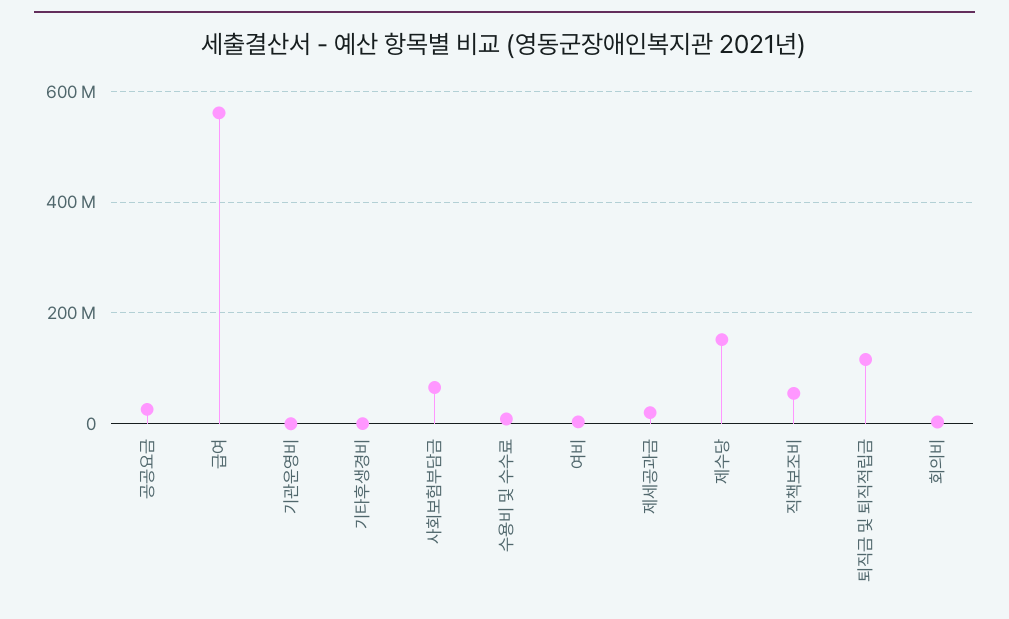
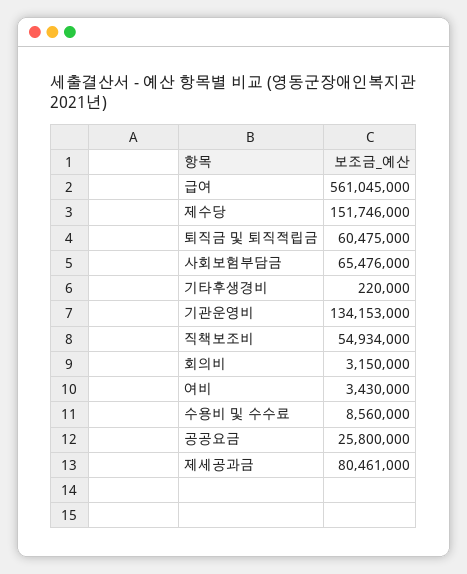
  {
    "공공요금": 25800000,
    "급여": 561045000,
-   "기관운영비": 0,
+   "기관운영비": 134153000,
    "기타후생경비": 220000,
    "사회보험부담금": 65476000,
    "수용비 및 수수료": 8560000,
    "여비": 3430000,
-   "제세공과금": 20000000,
+   "제세공과금": 80461000,
    "제수당": 151746000,
    "직책보조비": 54934000,
-   "퇴직금 및 퇴직적립금": 120000000,
+   "퇴직금 및 퇴직적립금": 60475000,
    "회의비": 3150000
  }

